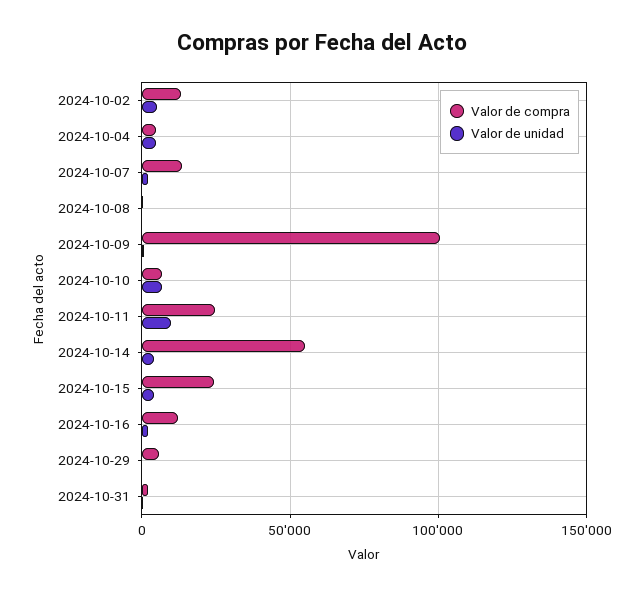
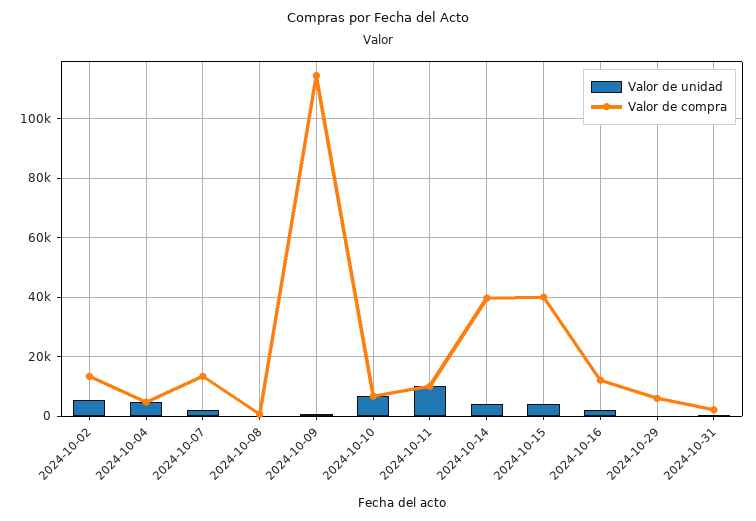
  {
    "Valor de compra": {
      "2024-10-02": 12500,
      "2024-10-04": 5000,
      "2024-10-07": 12500,
      "2024-10-08": 0,
-     "2024-10-09": 100000,
+     "2024-10-09": 115000,
      "2024-10-10": 7500,
-     "2024-10-11": 25000,
+     "2024-10-11": 10000,
-     "2024-10-14": 55000,
+     "2024-10-14": 40000,
-     "2024-10-15": 25000,
+     "2024-10-15": 40000,
      "2024-10-16": 12500,
      "2024-10-29": 5000,
      "2024-10-31": 2500
    },
    "Valor de unidad": {
      "2024-10-02": 5000,
      "2024-10-04": 5000,
      "2024-10-07": 2500,
      "2024-10-08": 0,
      "2024-10-09": 0,
      "2024-10-10": 7500,
      "2024-10-11": 10000,
      "2024-10-14": 5000,
      "2024-10-15": 5000,
      "2024-10-16": 2500,
      "2024-10-29": 0,
      "2024-10-31": 0
    }
  }

